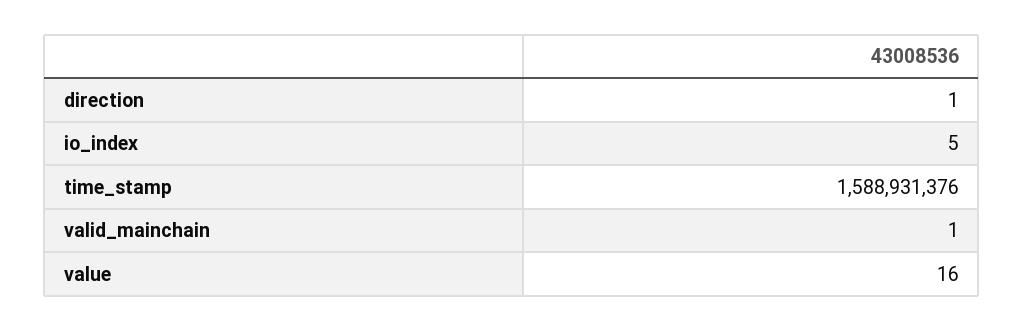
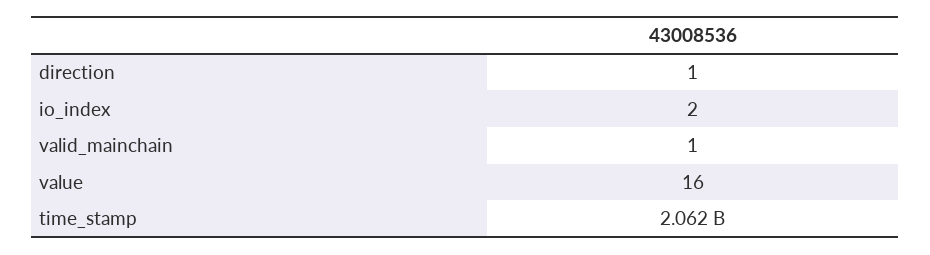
  {
    "direction": 1,
-   "io_index": 5,
+   "io_index": 2,
-   "time_stamp": 1588931376,
+   "time_stamp": 2062000000,
    "valid_mainchain": 1,
    "value": 16
  }

